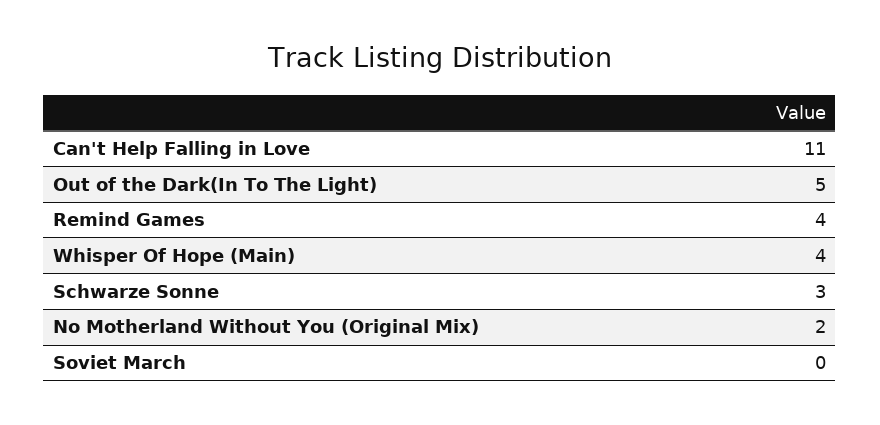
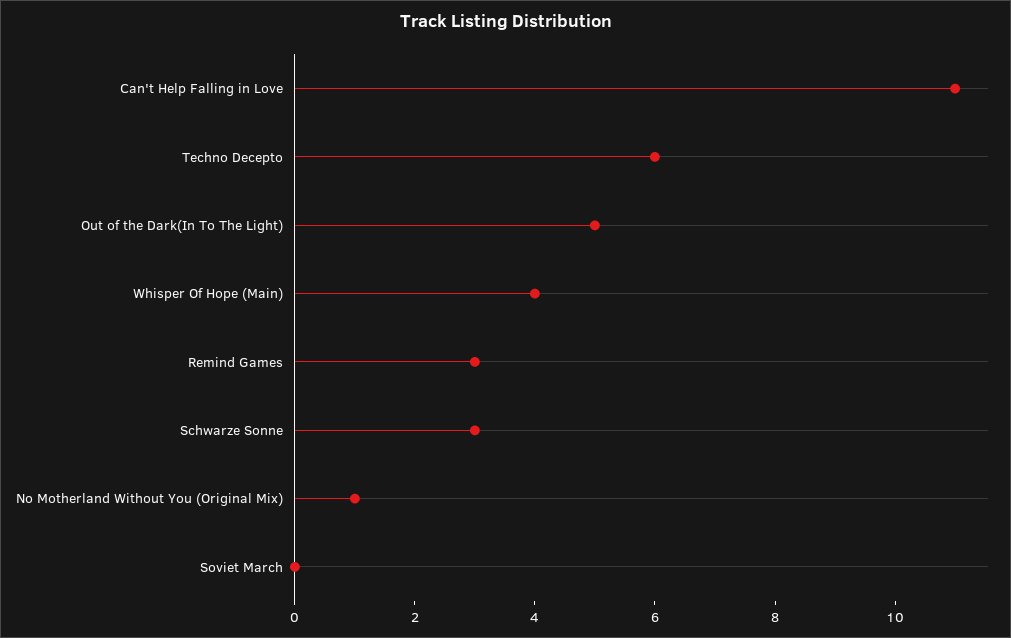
  {
    "Can't Help Falling in Love": 11,
    "Out of the Dark(In To The Light)": 5,
-   "Remind Games": 4,
+   "Remind Games": 3,
    "Whisper Of Hope (Main)": 4,
    "Schwarze Sonne": 3,
-   "No Motherland Without You (Original Mix)": 2,
+   "No Motherland Without You (Original Mix)": 1,
-   "Soviet March": 0
+   "Soviet March": 0,
+   "Techno Decepto": 6
  }

